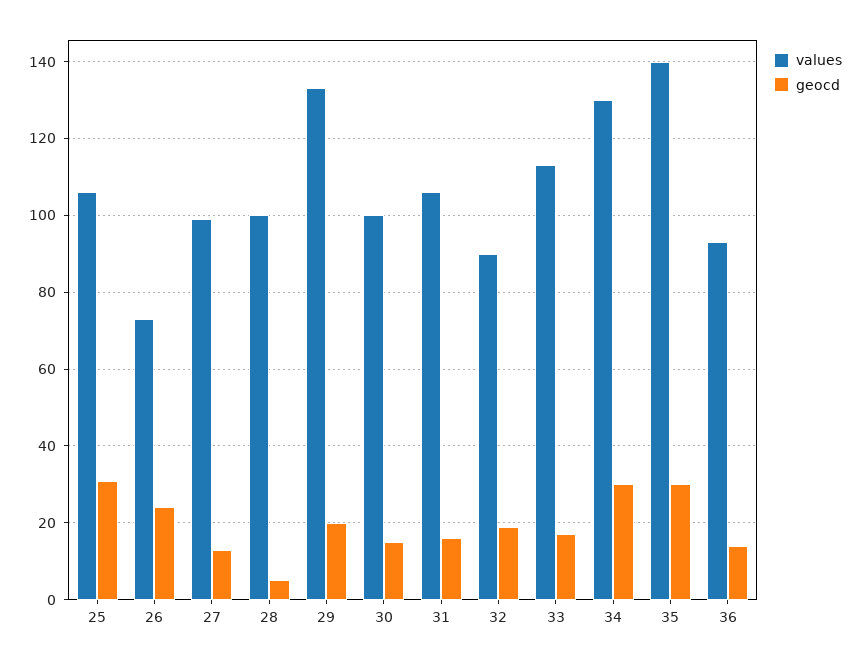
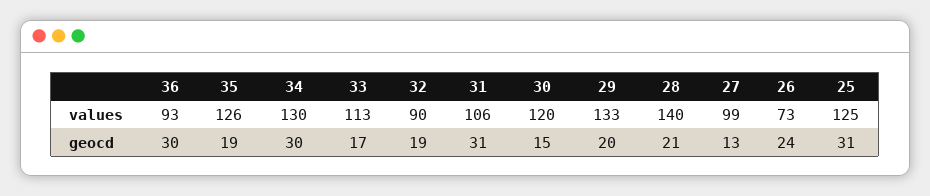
  {
    "values": {
-     "25": 105,
+     "25": 125,
      "26": 73,
      "27": 99,
-     "28": 100,
+     "28": 140,
      "29": 133,
-     "30": 100,
+     "30": 120,
      "31": 106,
      "32": 90,
      "33": 113,
      "34": 130,
-     "35": 140,
+     "35": 126,
      "36": 93
    },
    "geocd": {
      "25": 31,
      "26": 24,
      "27": 13,
-     "28": 5,
+     "28": 21,
      "29": 20,
      "30": 15,
-     "31": 15,
+     "31": 31,
      "32": 19,
      "33": 17,
      "34": 30,
-     "35": 30,
+     "35": 19,
-     "36": 15
+     "36": 30
    }
  }

